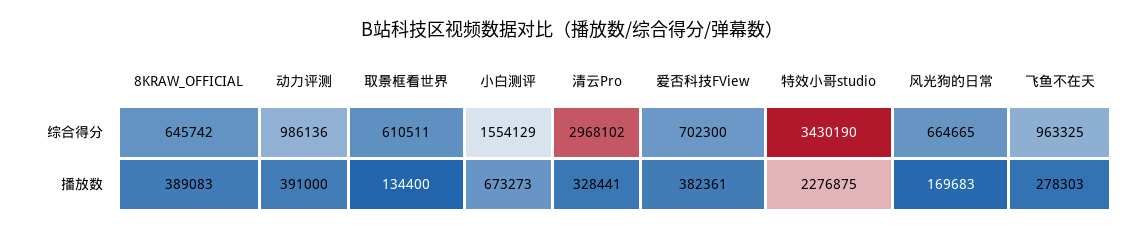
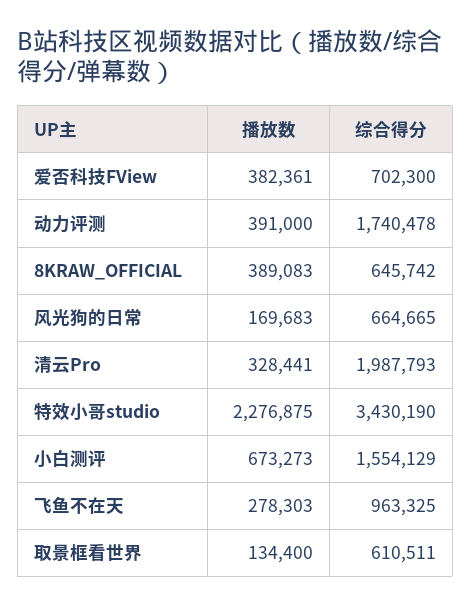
  {
    "8KRAW_OFFICIAL": {
      "综合得分": 645742,
      "播放数": 389083
    },
    "动力评测": {
-     "综合得分": 986136,
+     "综合得分": 1740478,
      "播放数": 391000
    },
    "取景框看世界": {
      "综合得分": 610511,
      "播放数": 134400
    },
    "小白测评": {
      "综合得分": 1554129,
      "播放数": 673273
    },
    "清云Pro": {
-     "综合得分": 2968102,
+     "综合得分": 1987793,
      "播放数": 328441
    },
    "爱否科技FView": {
      "综合得分": 702300,
      "播放数": 382361
    },
    "特效小哥studio": {
      "综合得分": 3430190,
      "播放数": 2276875
    },
    "风光狗的日常": {
      "综合得分": 664665,
      "播放数": 169683
    },
    "飞鱼不在天": {
      "综合得分": 963325,
      "播放数": 278303
    }
  }

